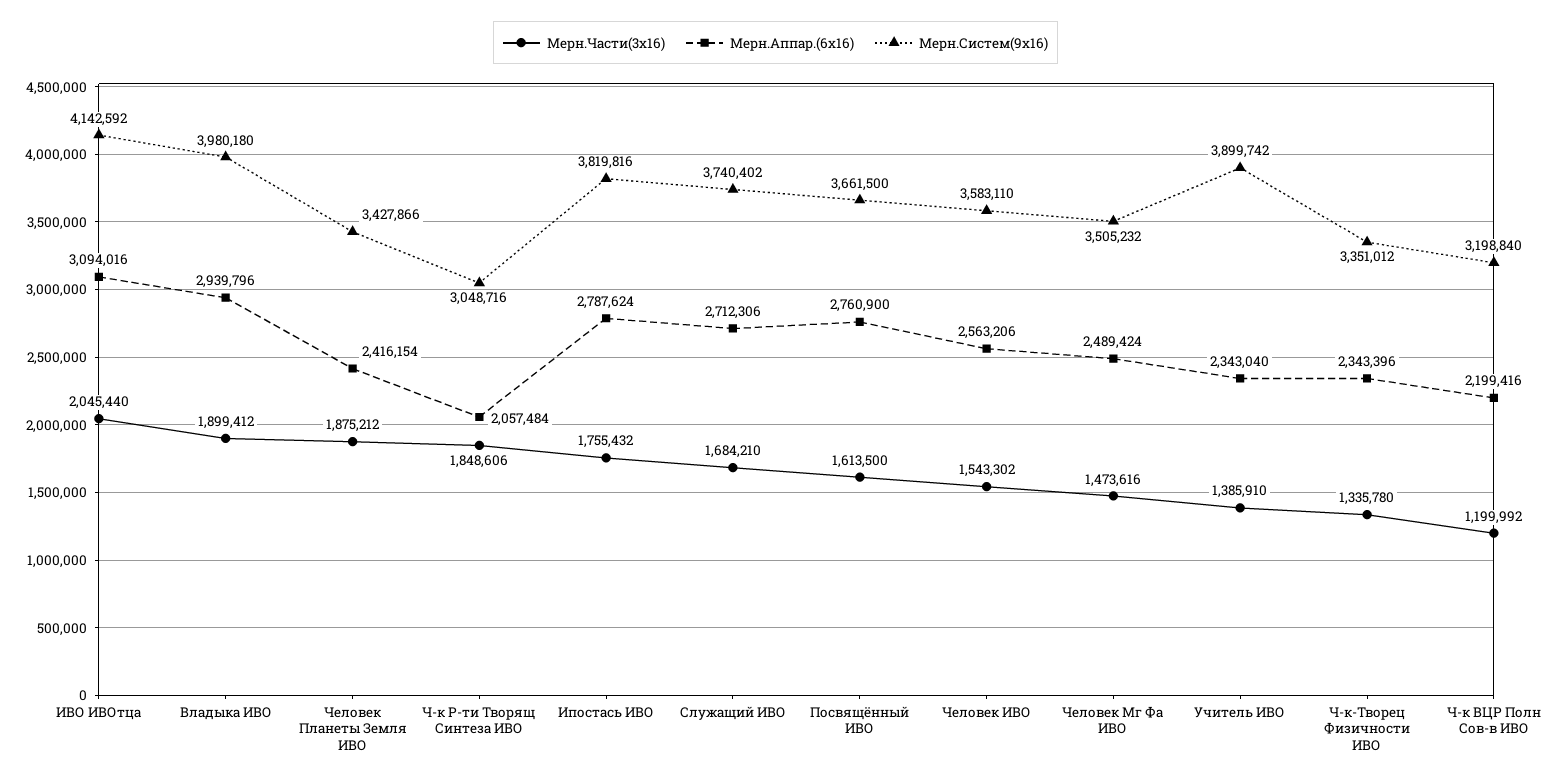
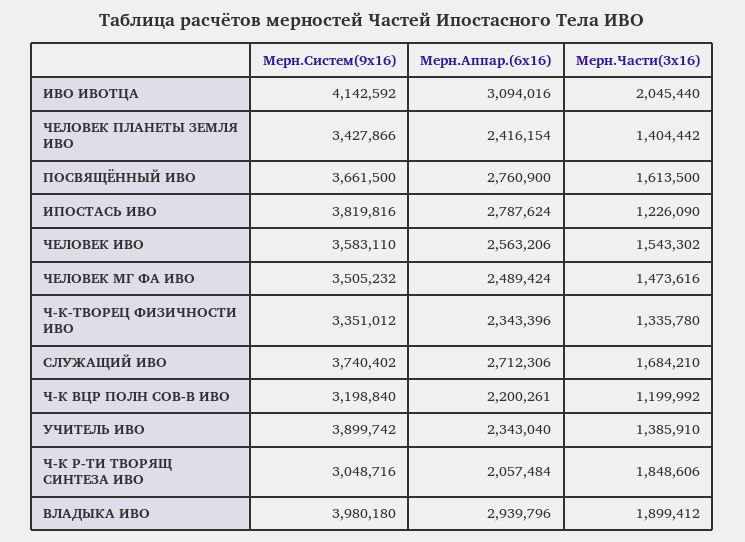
  {
    "Мерн.Части(3х16)": {
      "ИВО ИВОтца": 2045440,
      "Владыка ИВО": 1899412,
-     "Человек Планеты Земля ИВО": 1875212,
+     "Человек Планеты Земля ИВО": 1404442,
      "Ч-к Р-ти Творящ Синтеза ИВО": 1848606,
-     "Ипостась ИВО": 1755432,
+     "Ипостась ИВО": 1226090,
      "Служащий ИВО": 1684210,
      "Посвящённый ИВО": 1613500,
      "Человек ИВО": 1543302,
      "Человек Мг Фа ИВО": 1473616,
      "Учитель ИВО": 1385910,
      "Ч-к-Творец Физичности ИВО": 1335780,
      "Ч-к ВЦР Полн Сов-в ИВО": 1199992
    },
    "Мерн.Аппар.(6х16)": {
      "ИВО ИВОтца": 3094016,
      "Владыка ИВО": 2939796,
      "Человек Планеты Земля ИВО": 2416154,
      "Ч-к Р-ти Творящ Синтеза ИВО": 2057484,
      "Ипостась ИВО": 2787624,
      "Служащий ИВО": 2712306,
      "Посвящённый ИВО": 2760900,
      "Человек ИВО": 2563206,
      "Человек Мг Фа ИВО": 2489424,
      "Учитель ИВО": 2343040,
      "Ч-к-Творец Физичности ИВО": 2343396,
-     "Ч-к ВЦР Полн Сов-в ИВО": 2199416
+     "Ч-к ВЦР Полн Сов-в ИВО": 2200261
    },
    "Мерн.Систем(9х16)": {
      "ИВО ИВОтца": 4142592,
      "Владыка ИВО": 3980180,
      "Человек Планеты Земля ИВО": 3427866,
      "Ч-к Р-ти Творящ Синтеза ИВО": 3048716,
      "Ипостась ИВО": 3819816,
      "Служащий ИВО": 3740402,
      "Посвящённый ИВО": 3661500,
      "Человек ИВО": 3583110,
      "Человек Мг Фа ИВО": 3505232,
      "Учитель ИВО": 3899742,
      "Ч-к-Творец Физичности ИВО": 3351012,
      "Ч-к ВЦР Полн Сов-в ИВО": 3198840
    }
  }

